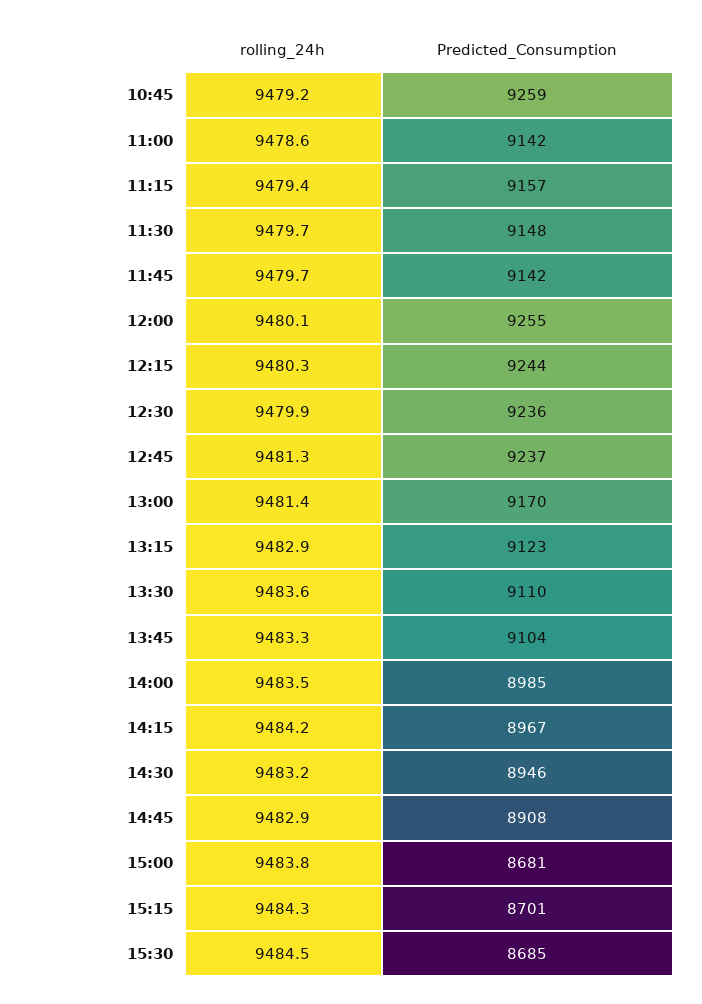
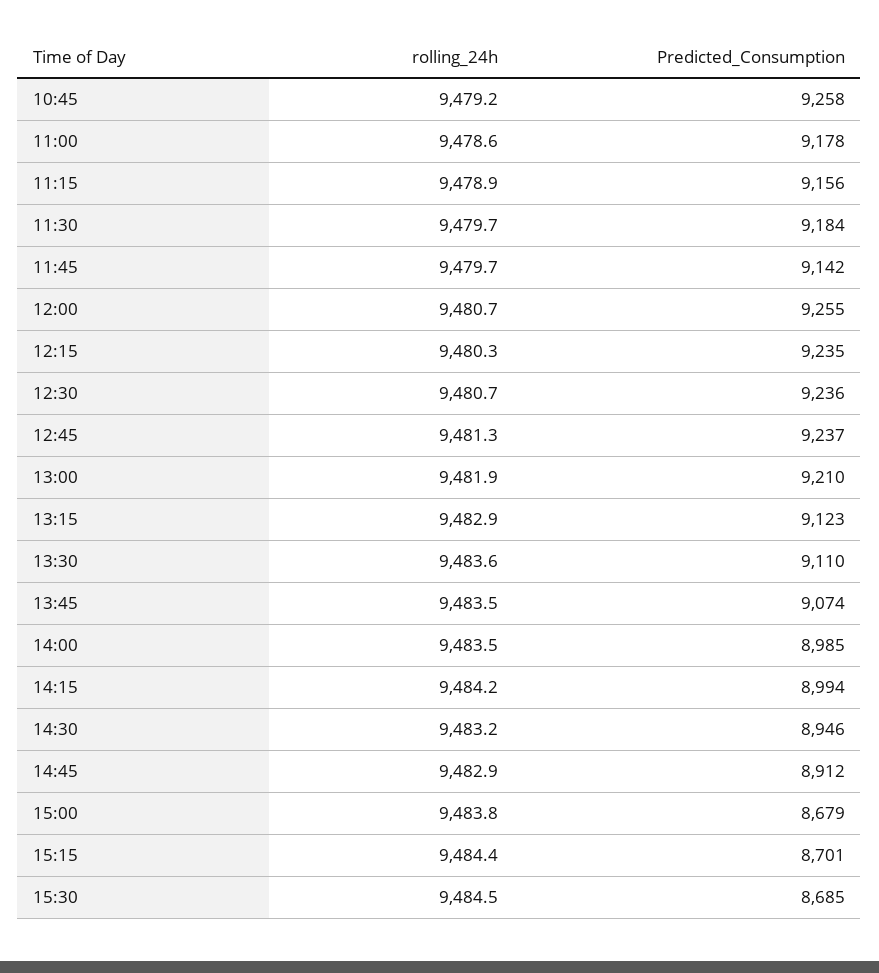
  {
    "rolling_24h": {
      "10:45": 9479.2,
      "11:00": 9478.6,
-     "11:15": 9479.4,
+     "11:15": 9478.9,
      "11:30": 9479.7,
      "11:45": 9479.7,
-     "12:00": 9480.1,
+     "12:00": 9480.7,
      "12:15": 9480.3,
-     "12:30": 9479.9,
+     "12:30": 9480.7,
      "12:45": 9481.3,
-     "13:00": 9481.4,
+     "13:00": 9481.9,
      "13:15": 9482.9,
      "13:30": 9483.6,
-     "13:45": 9483.3,
+     "13:45": 9483.5,
      "14:00": 9483.5,
      "14:15": 9484.2,
      "14:30": 9483.2,
      "14:45": 9482.9,
      "15:00": 9483.8,
-     "15:15": 9484.3,
+     "15:15": 9484.4,
      "15:30": 9484.5
    },
    "Predicted_Consumption": {
-     "10:45": 9259,
+     "10:45": 9258,
-     "11:00": 9142,
+     "11:00": 9178,
-     "11:15": 9157,
+     "11:15": 9156,
-     "11:30": 9148,
+     "11:30": 9184,
      "11:45": 9142,
      "12:00": 9255,
-     "12:15": 9244,
+     "12:15": 9235,
      "12:30": 9236,
      "12:45": 9237,
-     "13:00": 9170,
+     "13:00": 9210,
      "13:15": 9123,
      "13:30": 9110,
-     "13:45": 9104,
+     "13:45": 9074,
      "14:00": 8985,
-     "14:15": 8967,
+     "14:15": 8994,
      "14:30": 8946,
-     "14:45": 8908,
+     "14:45": 8912,
-     "15:00": 8681,
+     "15:00": 8679,
      "15:15": 8701,
      "15:30": 8685
    }
  }

